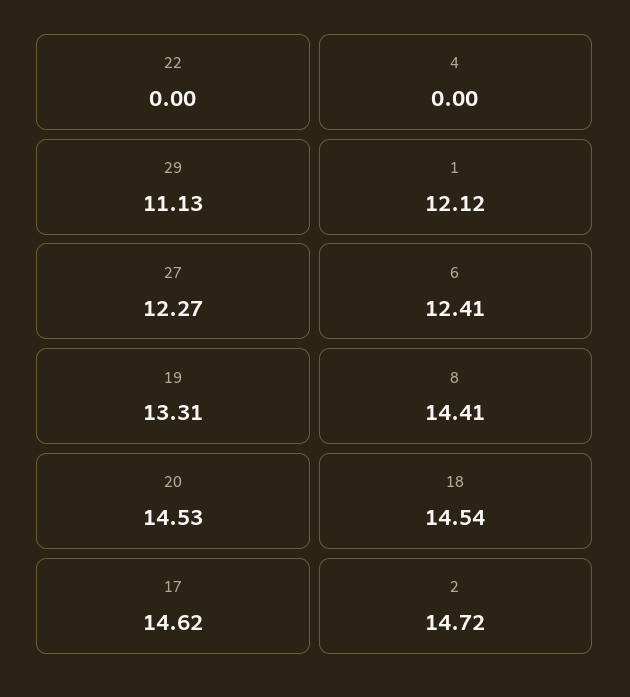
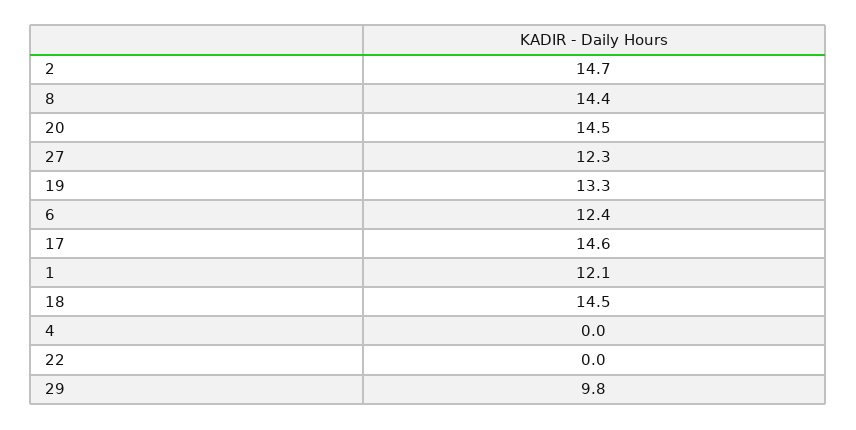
  {
    "22": 0,
    "4": 0,
-   "29": 11.13,
+   "29": 9.8,
    "1": 12.12,
    "27": 12.27,
    "6": 12.41,
    "19": 13.31,
    "8": 14.41,
    "20": 14.53,
    "18": 14.54,
    "17": 14.62,
    "2": 14.72
  }

